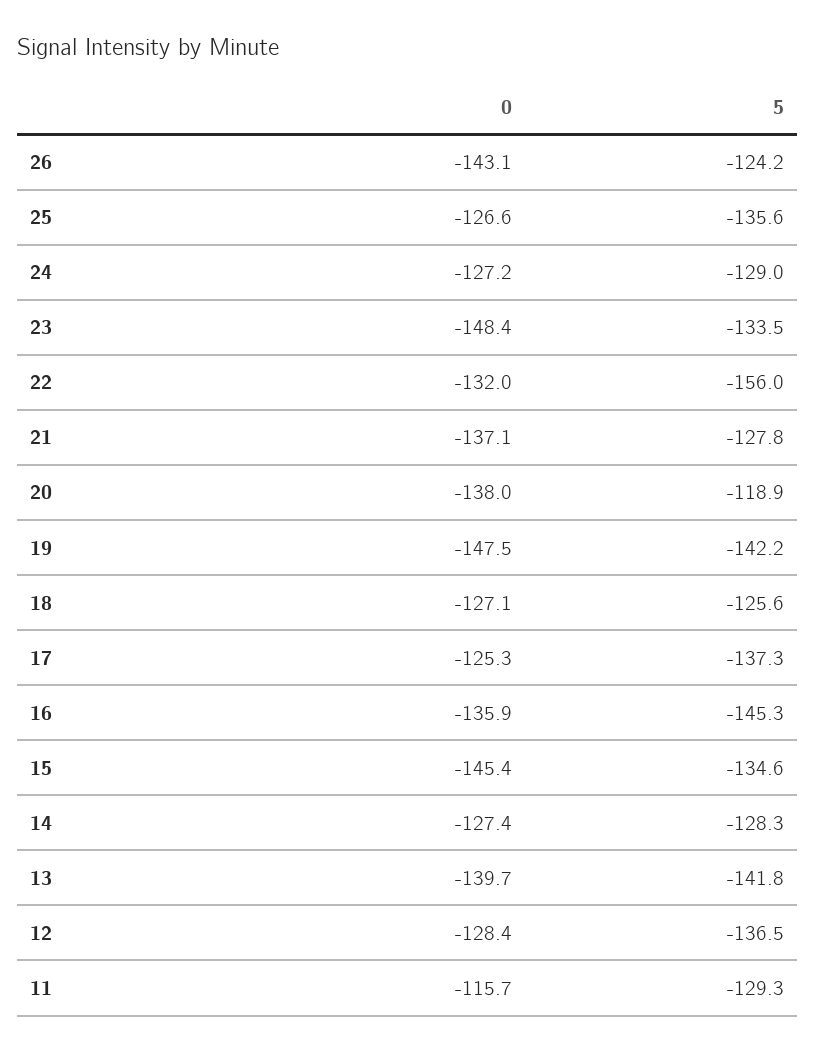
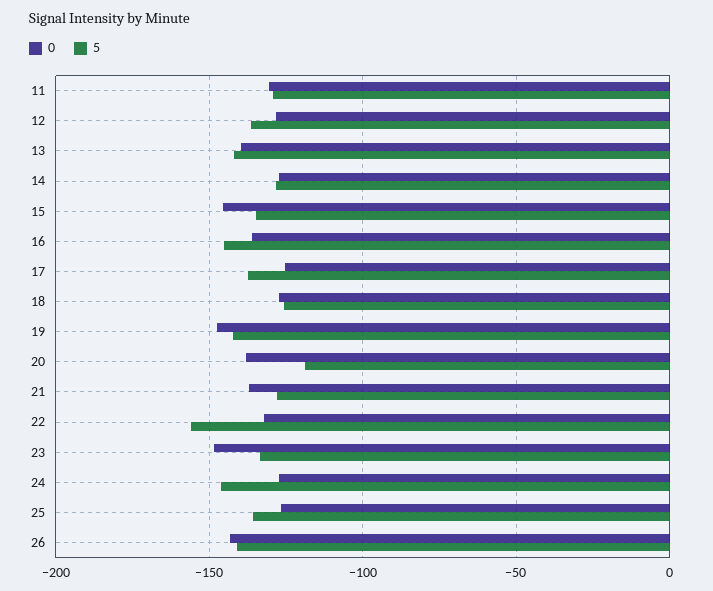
  {
    "0": {
      "26": -143.1,
      "25": -126.6,
      "24": -127.2,
      "23": -148.4,
      "22": -132,
      "21": -137.1,
      "20": -138,
      "19": -147.5,
      "18": -127.1,
      "17": -125.3,
      "16": -135.9,
      "15": -145.4,
      "14": -127.4,
      "13": -139.7,
      "12": -128.4,
-     "11": -115.7
+     "11": -130
    },
    "5": {
-     "26": -124.2,
+     "26": -140,
      "25": -135.6,
-     "24": -129,
+     "24": -145,
      "23": -133.5,
      "22": -156,
      "21": -127.8,
      "20": -118.9,
      "19": -142.2,
      "18": -125.6,
      "17": -137.3,
      "16": -145.3,
      "15": -134.6,
      "14": -128.3,
      "13": -141.8,
      "12": -136.5,
      "11": -129.3
    }
  }

